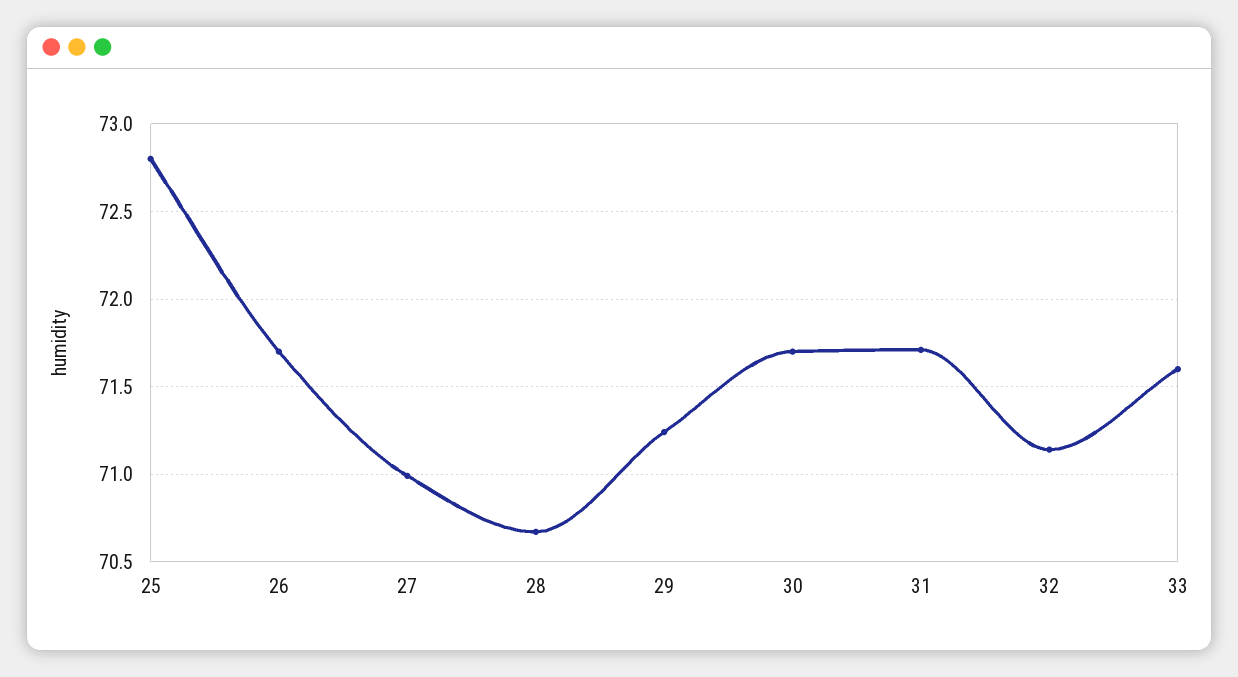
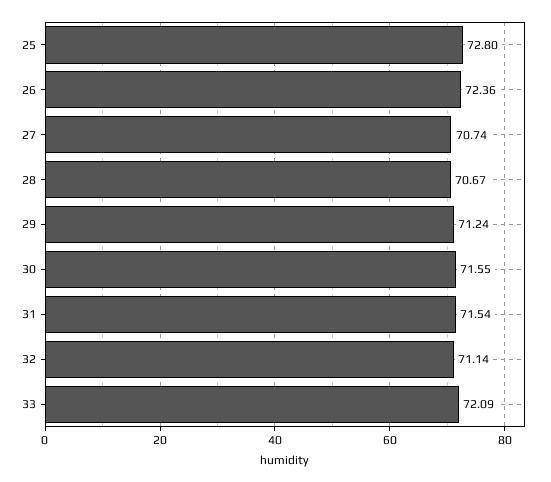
  {
    "25": 72.8,
-   "26": 71.7,
+   "26": 72.36,
-   "27": 71,
+   "27": 70.74,
    "28": 70.67,
    "29": 71.24,
-   "30": 71.7,
+   "30": 71.55,
-   "31": 71.7,
+   "31": 71.54,
    "32": 71.14,
-   "33": 71.6
+   "33": 72.09
  }

